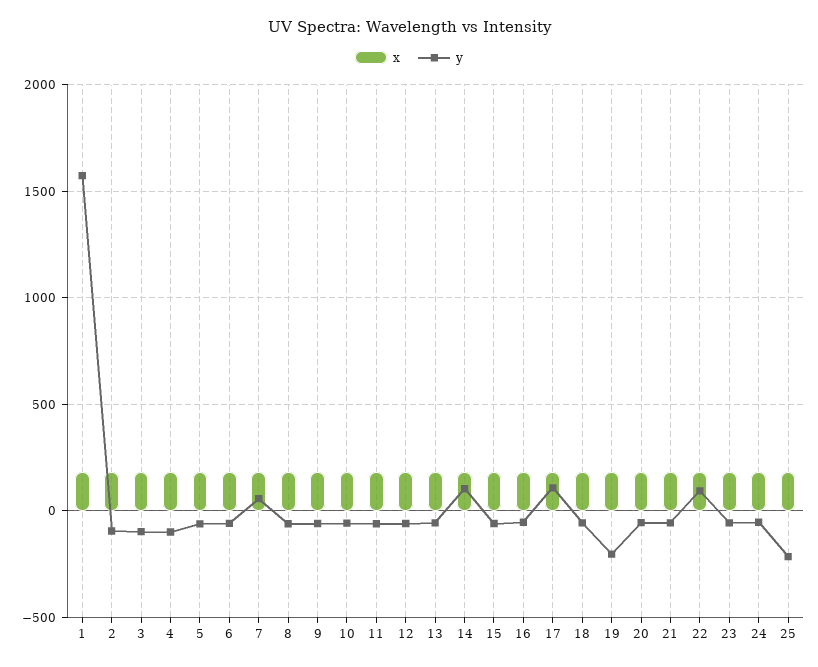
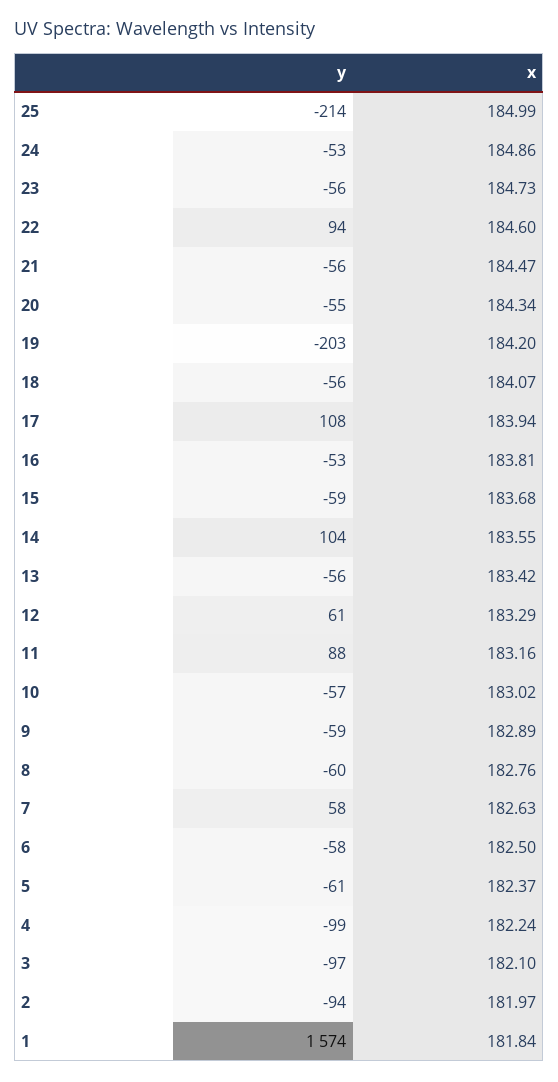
  {
    "x": {
      "1": 181.84,
      "2": 181.97,
      "3": 182.1,
      "4": 182.24,
      "5": 182.37,
      "6": 182.5,
      "7": 182.63,
      "8": 182.76,
      "9": 182.89,
      "10": 183.02,
      "11": 183.16,
      "12": 183.29,
      "13": 183.42,
      "14": 183.55,
      "15": 183.68,
      "16": 183.81,
      "17": 183.94,
      "18": 184.07,
      "19": 184.2,
      "20": 184.34,
      "21": 184.47,
      "22": 184.6,
      "23": 184.73,
      "24": 184.86,
      "25": 184.99
    },
    "y": {
      "1": 1574,
      "2": -94,
      "3": -97,
      "4": -99,
      "5": -61,
      "6": -58,
      "7": 58,
      "8": -60,
      "9": -59,
      "10": -57,
-     "11": -50,
+     "11": 88,
-     "12": -50,
+     "12": 61,
      "13": -56,
      "14": 104,
      "15": -59,
      "16": -53,
      "17": 108,
      "18": -56,
      "19": -203,
      "20": -55,
      "21": -56,
      "22": 94,
      "23": -56,
      "24": -53,
      "25": -214
    }
  }

